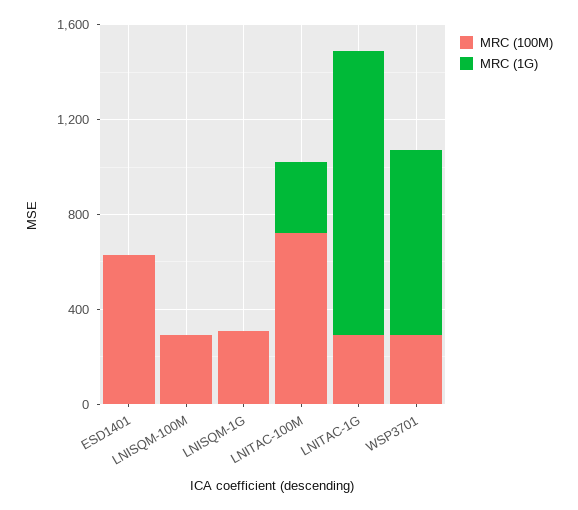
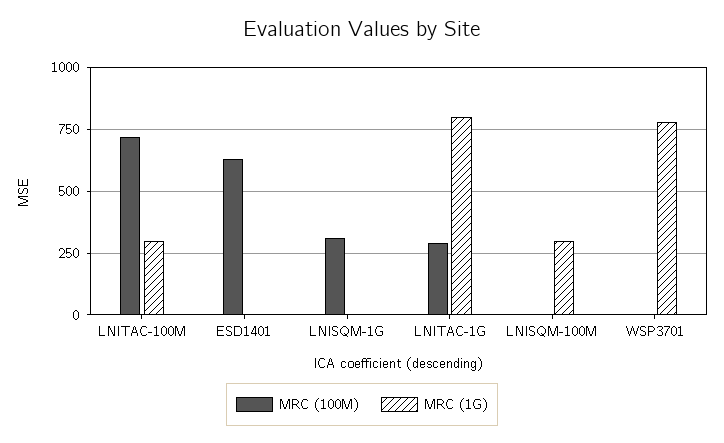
  {
    "MRC (100M)": {
      "ESD1401": 625,
-     "LNISQM-100M": 300,
+     "LNISQM-100M": 0,
      "LNISQM-1G": 300,
      "LNITAC-100M": 725,
      "LNITAC-1G": 300,
-     "WSP3701": 300
+     "WSP3701": 0
    },
    "MRC (1G)": {
      "ESD1401": 0,
-     "LNISQM-100M": 0,
+     "LNISQM-100M": 300,
      "LNISQM-1G": 0,
      "LNITAC-100M": 300,
-     "LNITAC-1G": 1200,
+     "LNITAC-1G": 800,
      "WSP3701": 775
    }
  }

